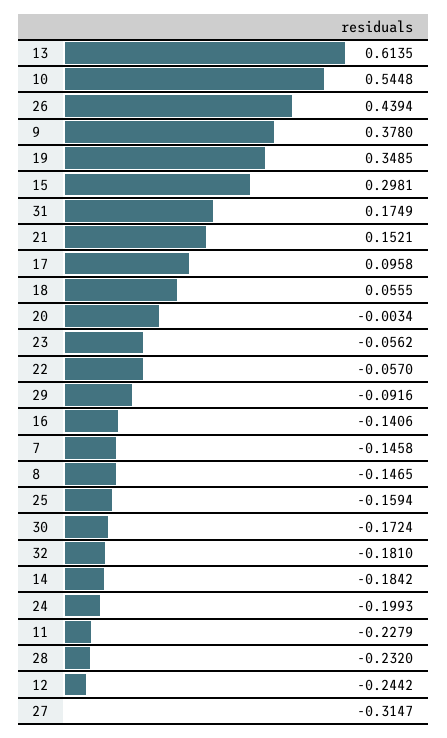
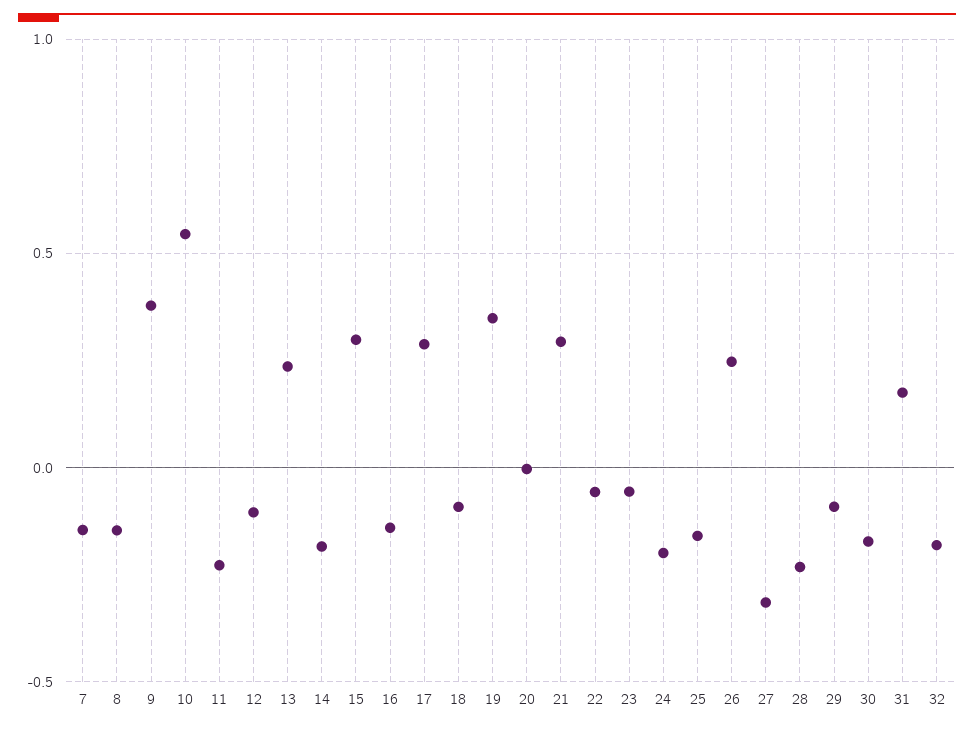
  {
-   "13": 0.6135,
+   "13": 0.25,
    "10": 0.5448,
-   "26": 0.4394,
+   "26": 0.25,
    "9": 0.378,
    "19": 0.3485,
    "15": 0.2981,
    "31": 0.1749,
-   "21": 0.1521,
+   "21": 0.3,
-   "17": 0.0958,
+   "17": 0.3,
-   "18": 0.0555,
+   "18": -0.1,
    "20": -0.0034,
    "23": -0.0562,
    "22": -0.057,
    "29": -0.0916,
    "16": -0.1406,
    "7": -0.1458,
    "8": -0.1465,
    "25": -0.1594,
    "30": -0.1724,
    "32": -0.181,
    "14": -0.1842,
    "24": -0.1993,
    "11": -0.2279,
    "28": -0.232,
-   "12": -0.2442,
+   "12": -0.1,
    "27": -0.3147
  }

